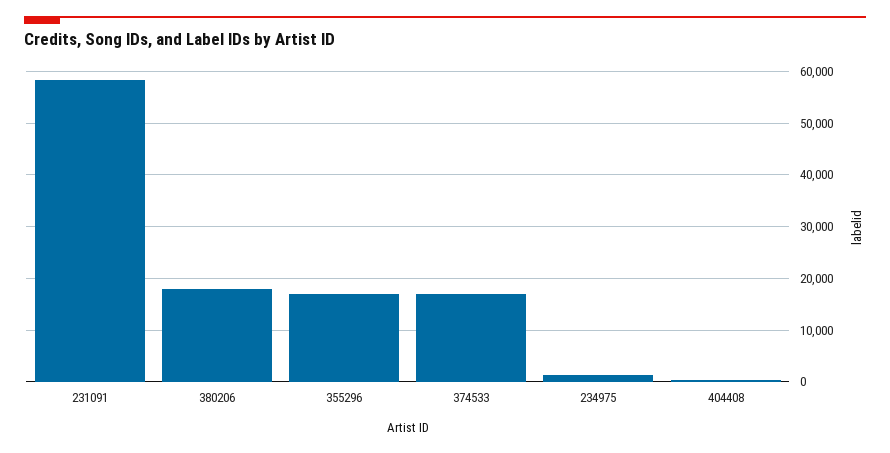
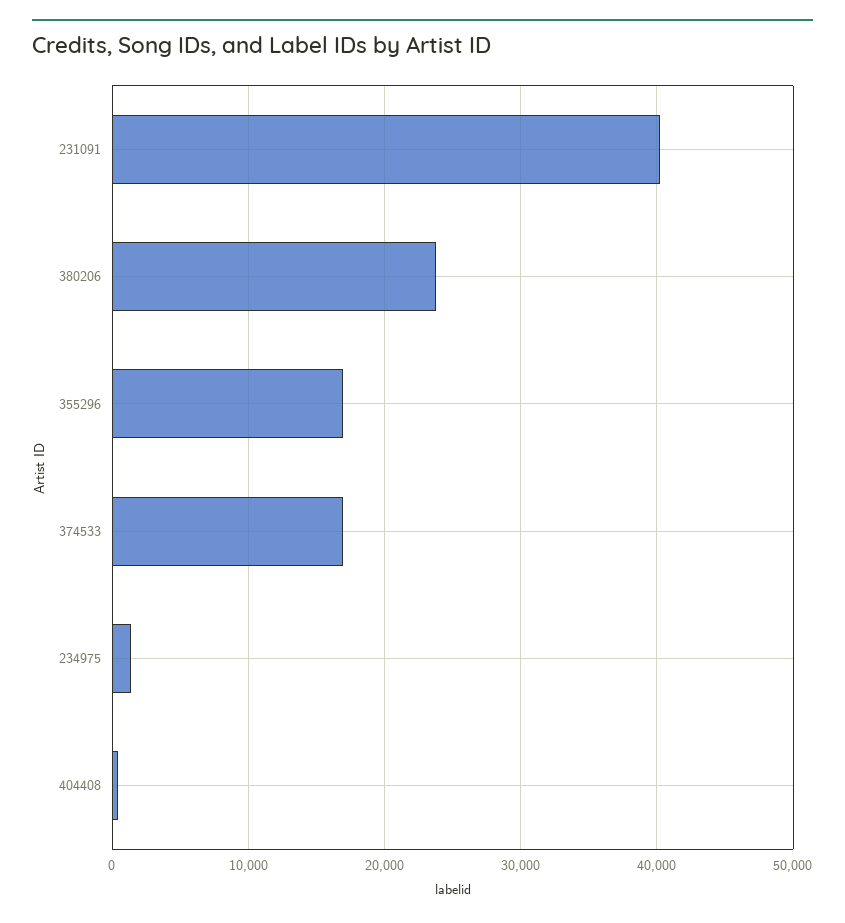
  {
-   "231091": 58000,
+   "231091": 40000,
-   "380206": 18000,
+   "380206": 24000,
    "355296": 17000,
    "374533": 17000,
    "234975": 1000,
    "404408": 0
  }

